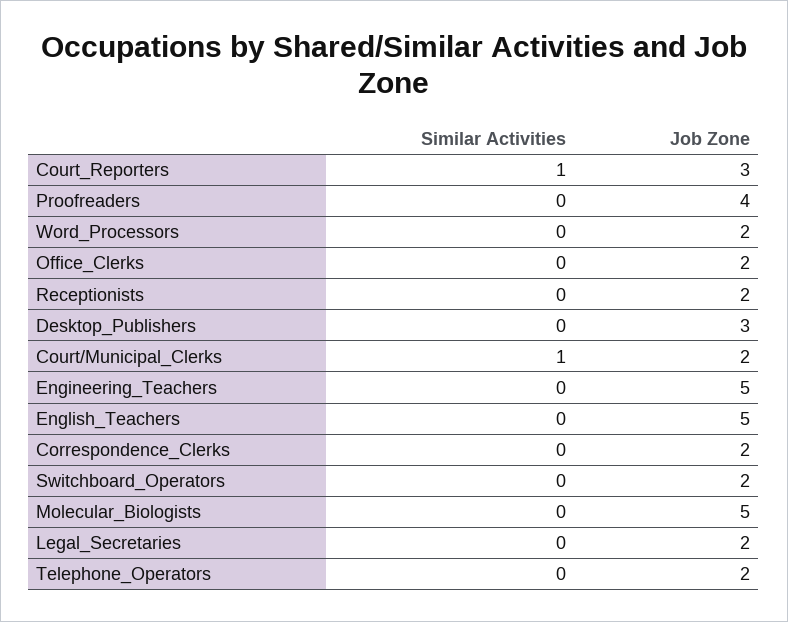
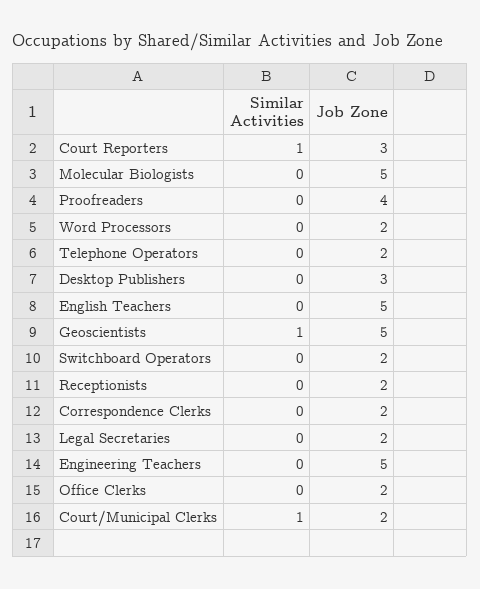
  {
    "Similar Activities": {
      "Court_Reporters": 1,
      "Proofreaders": 0,
      "Word_Processors": 0,
      "Office_Clerks": 0,
      "Receptionists": 0,
      "Desktop_Publishers": 0,
      "Court/Municipal_Clerks": 1,
      "Engineering_Teachers": 0,
      "English_Teachers": 0,
      "Correspondence_Clerks": 0,
      "Switchboard_Operators": 0,
      "Molecular_Biologists": 0,
      "Legal_Secretaries": 0,
-     "Telephone_Operators": 0
+     "Telephone_Operators": 0,
+     "Geoscientists": 1
    },
    "Job Zone": {
      "Court_Reporters": 3,
      "Proofreaders": 4,
      "Word_Processors": 2,
      "Office_Clerks": 2,
      "Receptionists": 2,
      "Desktop_Publishers": 3,
      "Court/Municipal_Clerks": 2,
      "Engineering_Teachers": 5,
      "English_Teachers": 5,
      "Correspondence_Clerks": 2,
      "Switchboard_Operators": 2,
      "Molecular_Biologists": 5,
      "Legal_Secretaries": 2,
-     "Telephone_Operators": 2
+     "Telephone_Operators": 2,
+     "Geoscientists": 5
    }
  }

